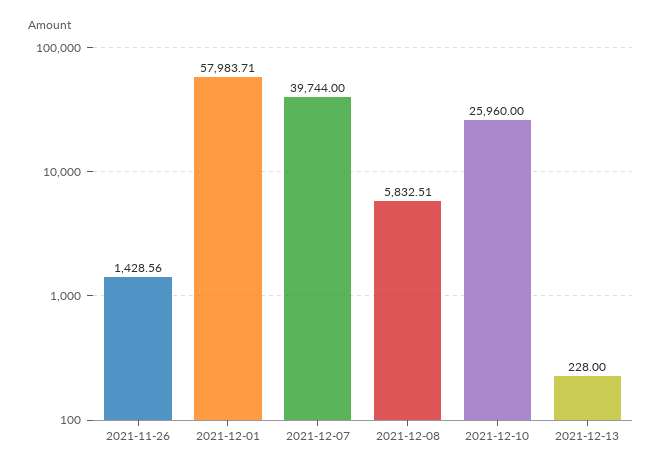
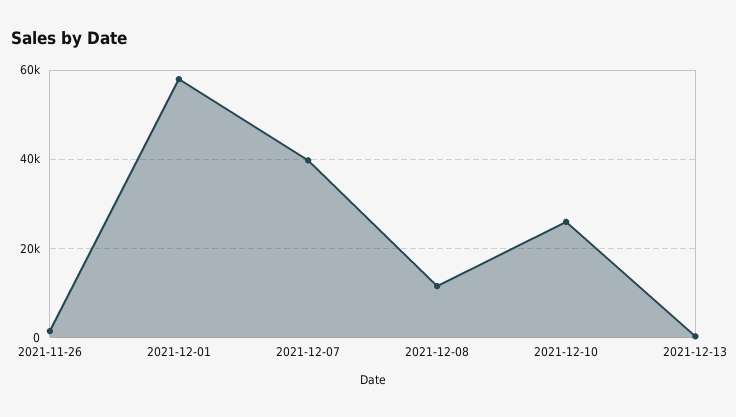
  {
    "2021-11-26": 1428.56,
    "2021-12-01": 57983.71,
    "2021-12-07": 39744,
-   "2021-12-08": 5832.51,
+   "2021-12-08": 12000,
    "2021-12-10": 25960,
    "2021-12-13": 228
  }

